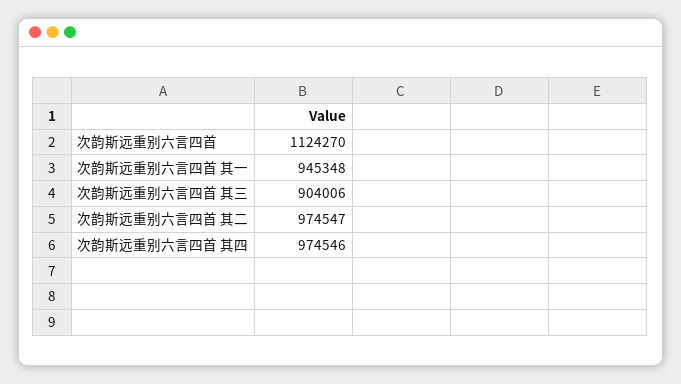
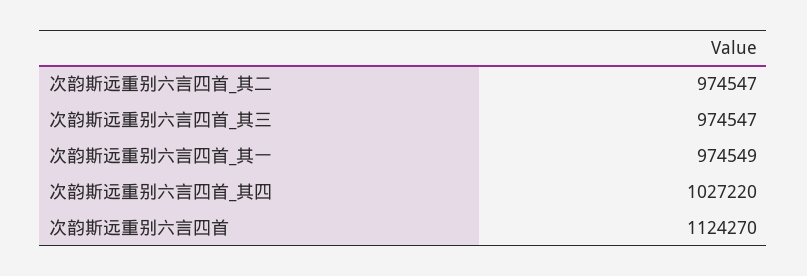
  {
    "次韵斯远重别六言四首": 1124270,
-   "次韵斯远重别六言四首 其一": 945348,
+   "次韵斯远重别六言四首 其一": 974549,
-   "次韵斯远重别六言四首 其三": 904006,
+   "次韵斯远重别六言四首 其三": 974547,
    "次韵斯远重别六言四首 其二": 974547,
-   "次韵斯远重别六言四首 其四": 974546
+   "次韵斯远重别六言四首 其四": 1027220
  }

